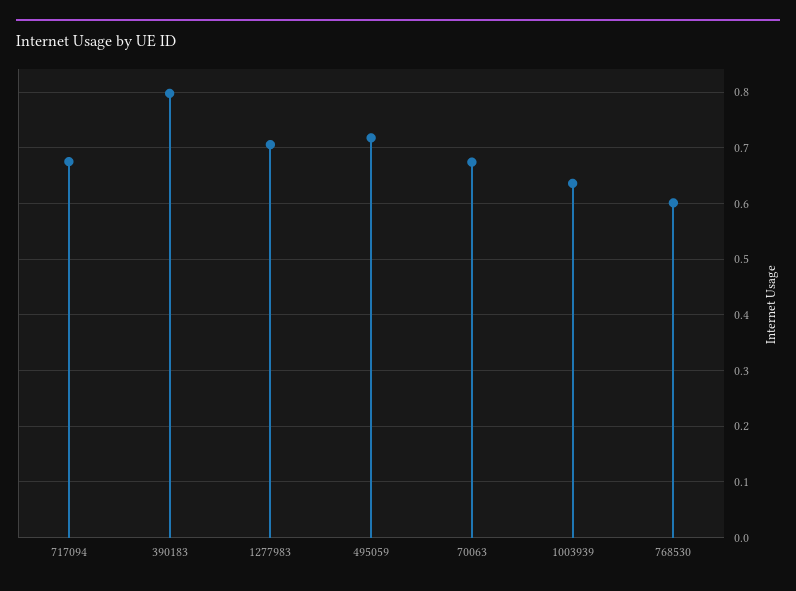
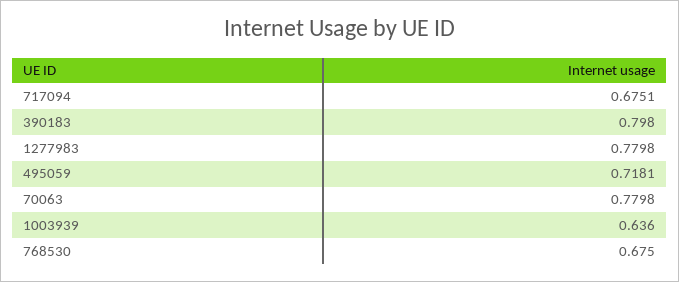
  {
    "717094": 0.6751,
    "390183": 0.798,
-   "1277983": 0.7,
+   "1277983": 0.7798,
    "495059": 0.7181,
-   "70063": 0.68,
+   "70063": 0.7798,
    "1003939": 0.636,
-   "768530": 0.6
+   "768530": 0.675
  }

